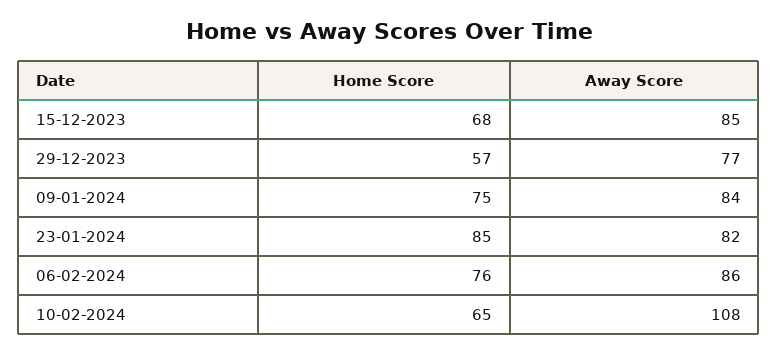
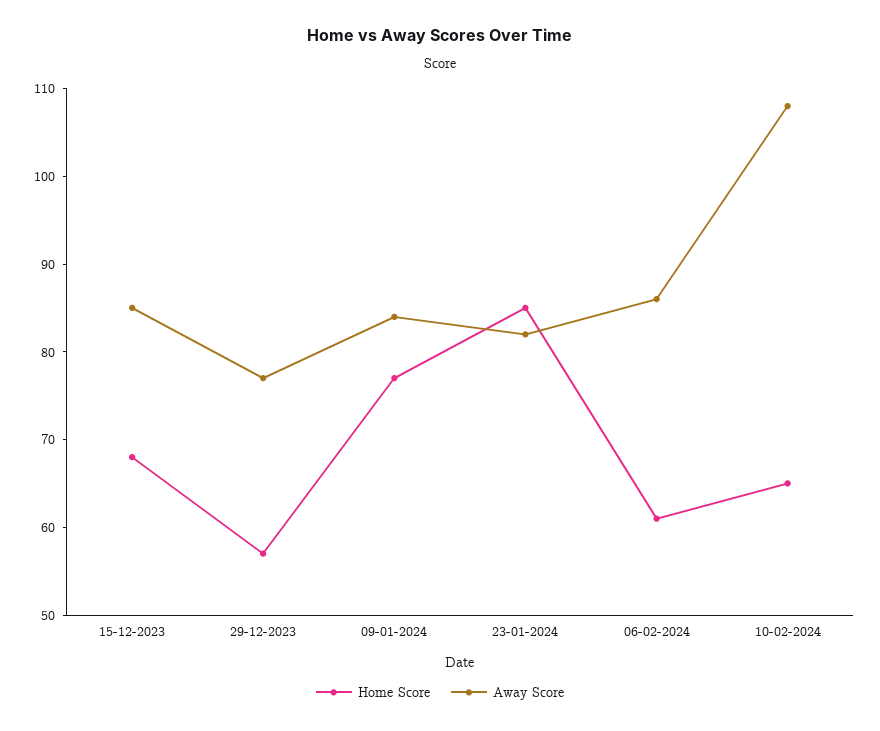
  {
    "Home Score": {
      "15-12-2023": 68,
      "29-12-2023": 57,
-     "09-01-2024": 75,
+     "09-01-2024": 77,
      "23-01-2024": 85,
-     "06-02-2024": 76,
+     "06-02-2024": 61,
      "10-02-2024": 65
    },
    "Away Score": {
      "15-12-2023": 85,
      "29-12-2023": 77,
      "09-01-2024": 84,
      "23-01-2024": 82,
      "06-02-2024": 86,
      "10-02-2024": 108
    }
  }

